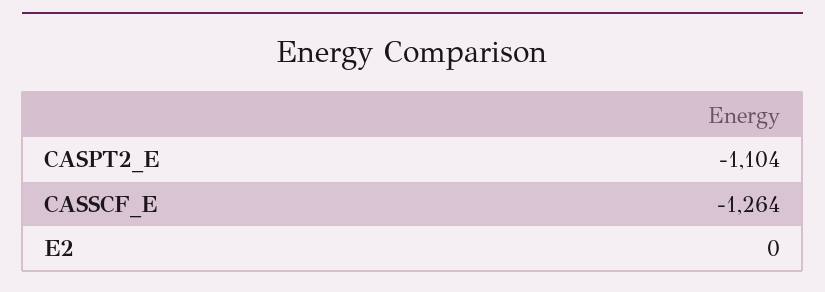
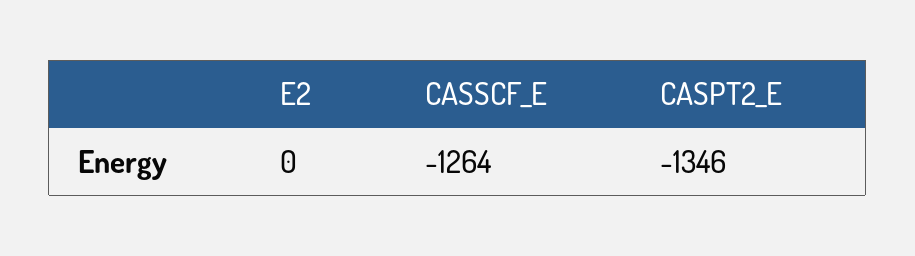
  {
-   "CASPT2_E": -1104,
+   "CASPT2_E": -1346,
    "CASSCF_E": -1264,
    "E2": 0
  }

